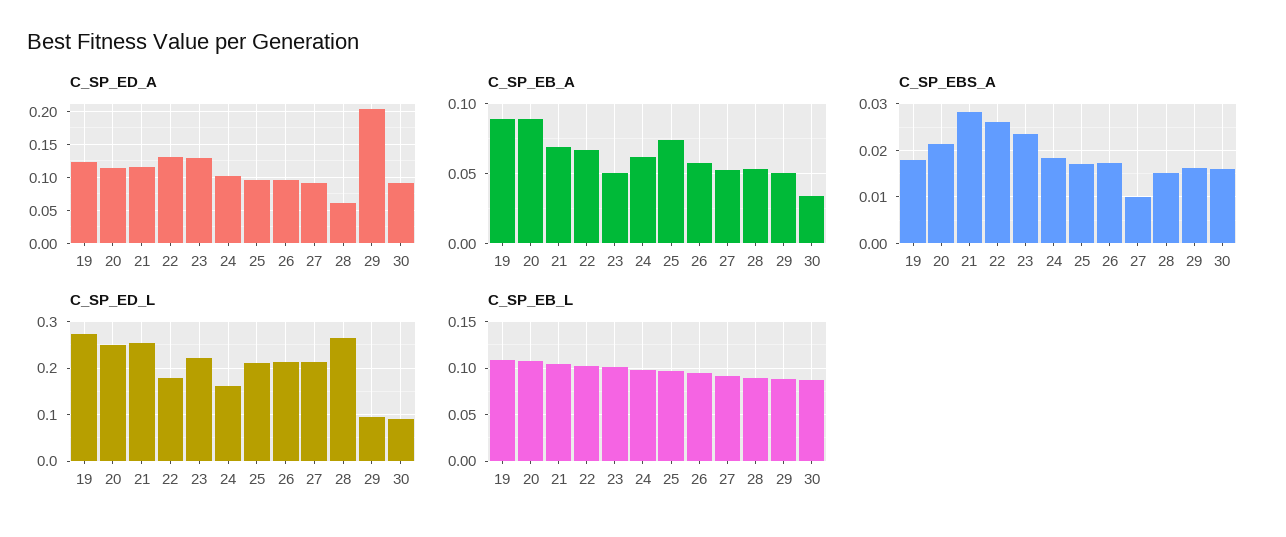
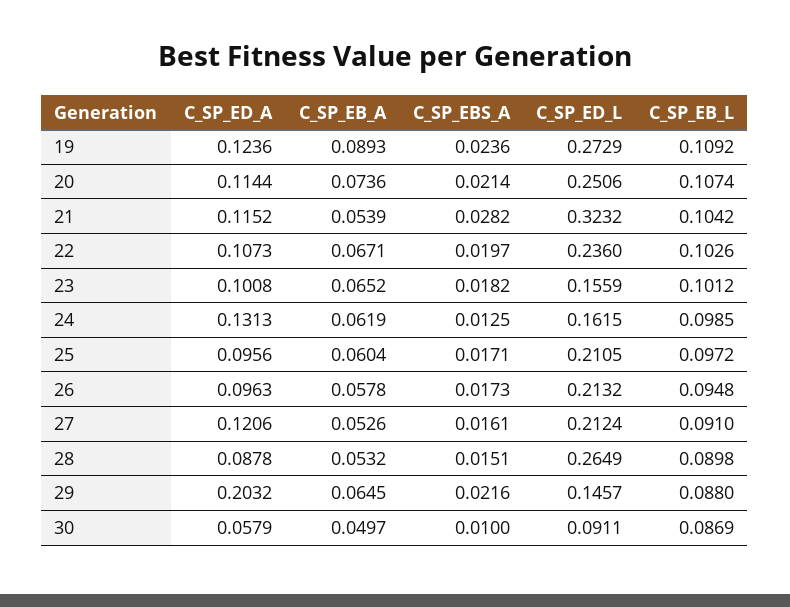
  {
    "C_SP_ED_A": {
      "19": 0.1236,
      "20": 0.1144,
      "21": 0.1152,
-     "22": 0.13,
+     "22": 0.1073,
-     "23": 0.13,
+     "23": 0.1008,
-     "24": 0.1,
+     "24": 0.1313,
      "25": 0.0956,
      "26": 0.0963,
-     "27": 0.09,
+     "27": 0.1206,
-     "28": 0.06,
+     "28": 0.0878,
      "29": 0.2032,
-     "30": 0.09
+     "30": 0.0579
    },
    "C_SP_EB_A": {
      "19": 0.0893,
-     "20": 0.09,
+     "20": 0.0736,
-     "21": 0.07,
+     "21": 0.0539,
      "22": 0.0671,
-     "23": 0.05,
+     "23": 0.0652,
      "24": 0.0619,
-     "25": 0.075,
+     "25": 0.0604,
      "26": 0.0578,
      "27": 0.0526,
      "28": 0.0532,
-     "29": 0.05,
+     "29": 0.0645,
-     "30": 0.035
+     "30": 0.0497
    },
    "C_SP_EBS_A": {
-     "19": 0.018,
+     "19": 0.0236,
      "20": 0.0214,
      "21": 0.0282,
-     "22": 0.026,
+     "22": 0.0197,
-     "23": 0.024,
+     "23": 0.0182,
-     "24": 0.018,
+     "24": 0.0125,
      "25": 0.0171,
      "26": 0.0173,
-     "27": 0.01,
+     "27": 0.0161,
      "28": 0.0151,
-     "29": 0.016,
+     "29": 0.0216,
-     "30": 0.016
+     "30": 0.01
    },
    "C_SP_ED_L": {
      "19": 0.2729,
      "20": 0.2506,
-     "21": 0.26,
+     "21": 0.3232,
-     "22": 0.18,
+     "22": 0.236,
-     "23": 0.22,
+     "23": 0.1559,
      "24": 0.1615,
      "25": 0.2105,
      "26": 0.2132,
      "27": 0.2124,
      "28": 0.2649,
-     "29": 0.1,
+     "29": 0.1457,
      "30": 0.0911
    },
    "C_SP_EB_L": {
      "19": 0.1092,
      "20": 0.1074,
      "21": 0.1042,
      "22": 0.1026,
      "23": 0.1012,
      "24": 0.0985,
      "25": 0.0972,
      "26": 0.0948,
      "27": 0.091,
      "28": 0.0898,
      "29": 0.088,
      "30": 0.0869
    }
  }

